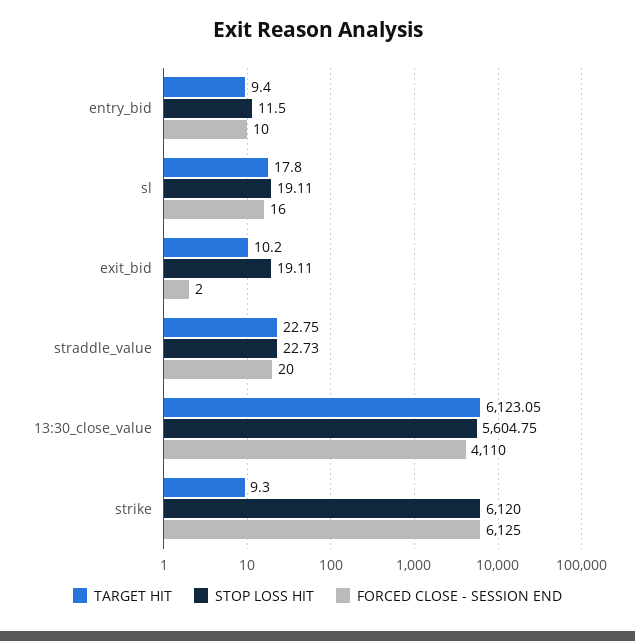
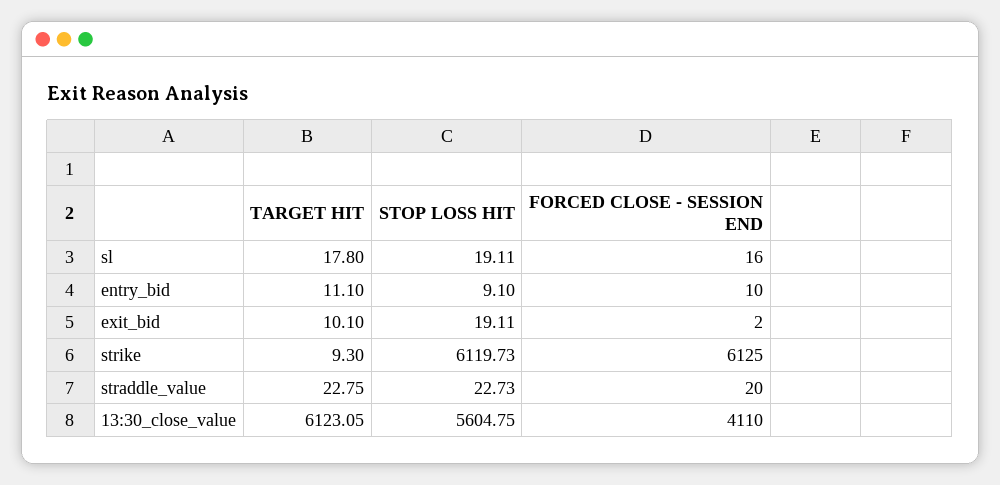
  {
    "TARGET HIT": {
-     "entry_bid": 9.4,
+     "entry_bid": 11.1,
      "sl": 17.8,
-     "exit_bid": 10.2,
+     "exit_bid": 10.1,
      "straddle_value": 22.75,
      "13:30_close_value": 6123.05,
      "strike": 9.3
    },
    "STOP LOSS HIT": {
-     "entry_bid": 11.5,
+     "entry_bid": 9.1,
      "sl": 19.11,
      "exit_bid": 19.11,
      "straddle_value": 22.73,
      "13:30_close_value": 5604.75,
-     "strike": 6120
+     "strike": 6119.73
    },
    "FORCED CLOSE - SESSION END": {
      "entry_bid": 10,
      "sl": 16,
      "exit_bid": 2,
      "straddle_value": 20,
      "13:30_close_value": 4110,
      "strike": 6125
    }
  }

